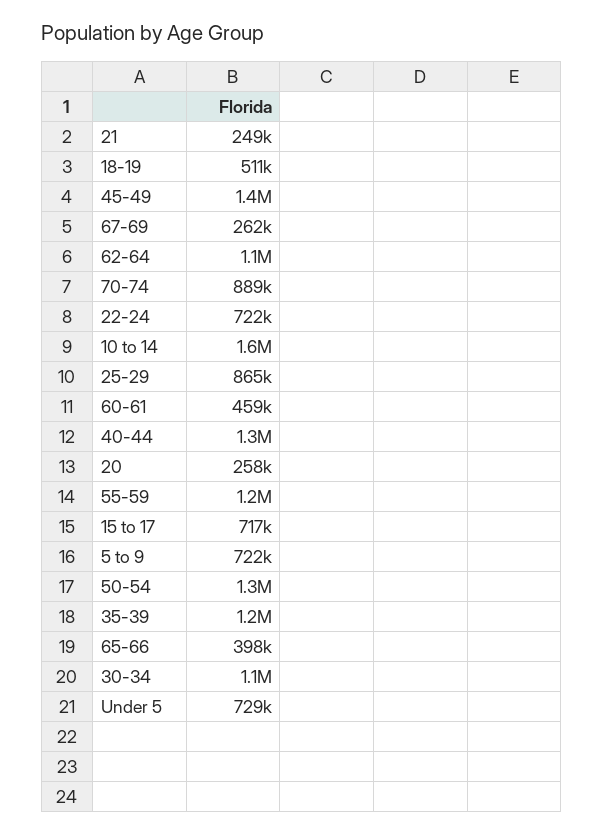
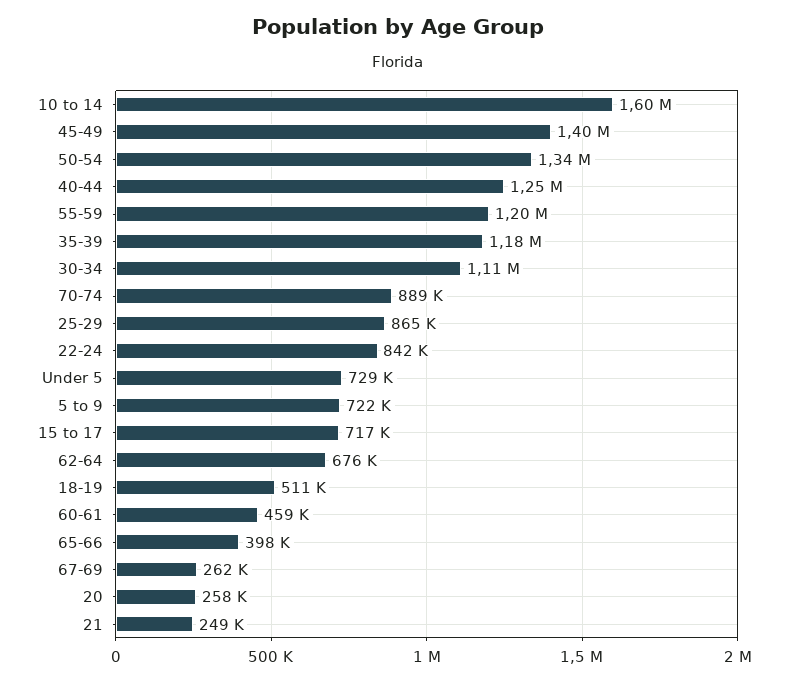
  {
    "21": 249000,
    "18-19": 511000,
    "45-49": 1400000,
    "67-69": 262000,
-   "62-64": 1100000,
+   "62-64": 676000,
    "70-74": 889000,
-   "22-24": 722000,
+   "22-24": 842000,
    "10 to 14": 1600000,
    "25-29": 865000,
    "60-61": 459000,
    "40-44": 1250000,
    "20": 258000,
    "55-59": 1200000,
    "15 to 17": 717000,
    "5 to 9": 722000,
    "50-54": 1340000,
    "35-39": 1180000,
    "65-66": 398000,
    "30-34": 1110000,
    "Under 5": 729000
  }

